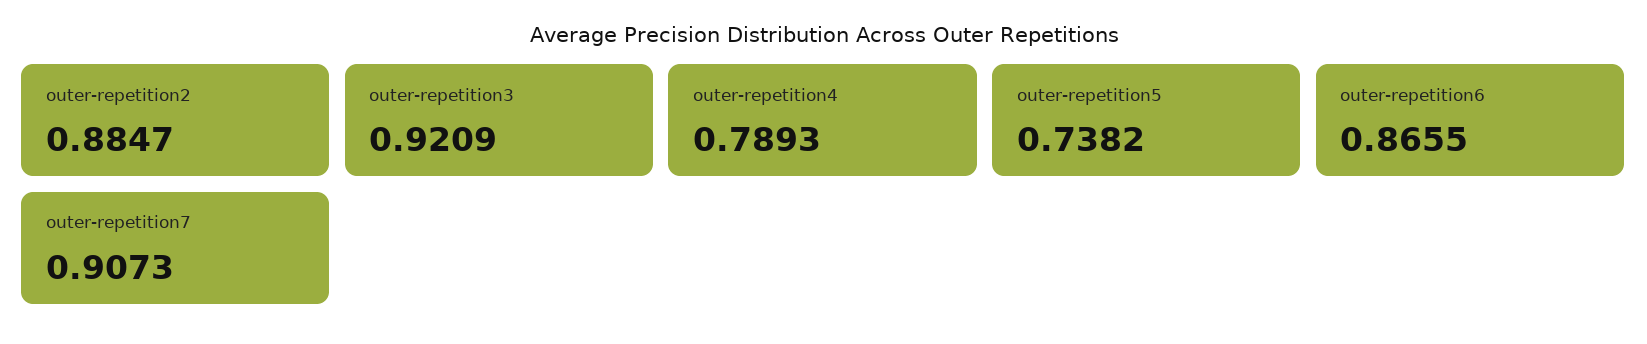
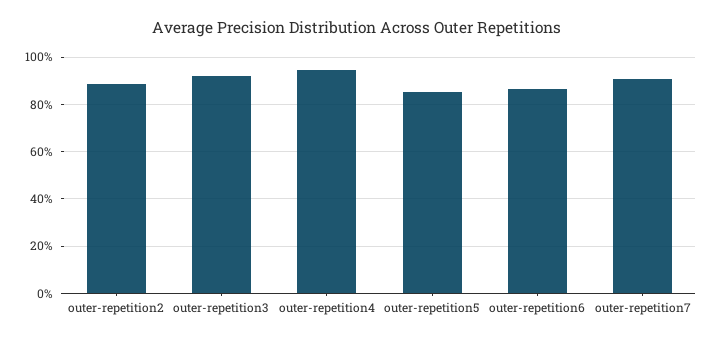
  {
    "outer-repetition2": 0.8847,
    "outer-repetition3": 0.9209,
-   "outer-repetition4": 0.7893,
+   "outer-repetition4": 0.95,
-   "outer-repetition5": 0.7382,
+   "outer-repetition5": 0.85,
    "outer-repetition6": 0.8655,
    "outer-repetition7": 0.9073
  }

